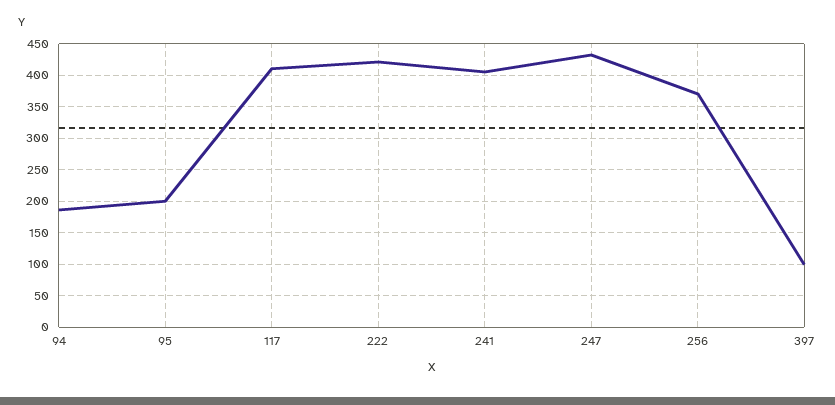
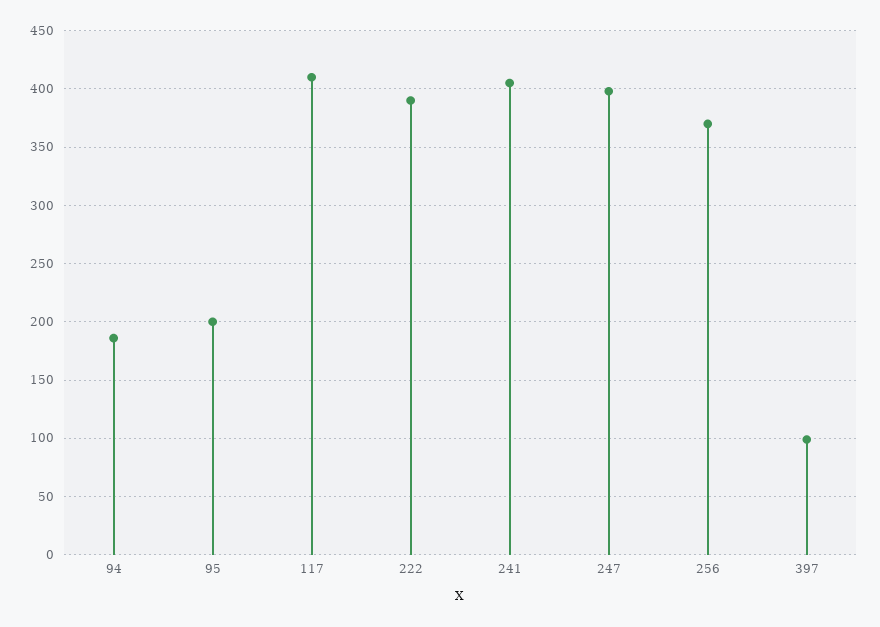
  {
    "94": 190,
    "95": 200,
    "117": 410,
-   "222": 420,
+   "222": 390,
    "241": 410,
-   "247": 430,
+   "247": 400,
    "256": 370,
    "397": 100
  }

